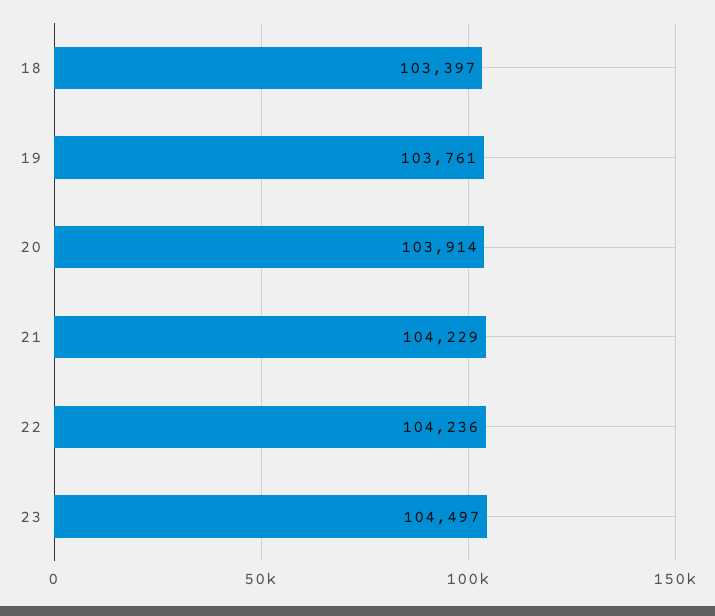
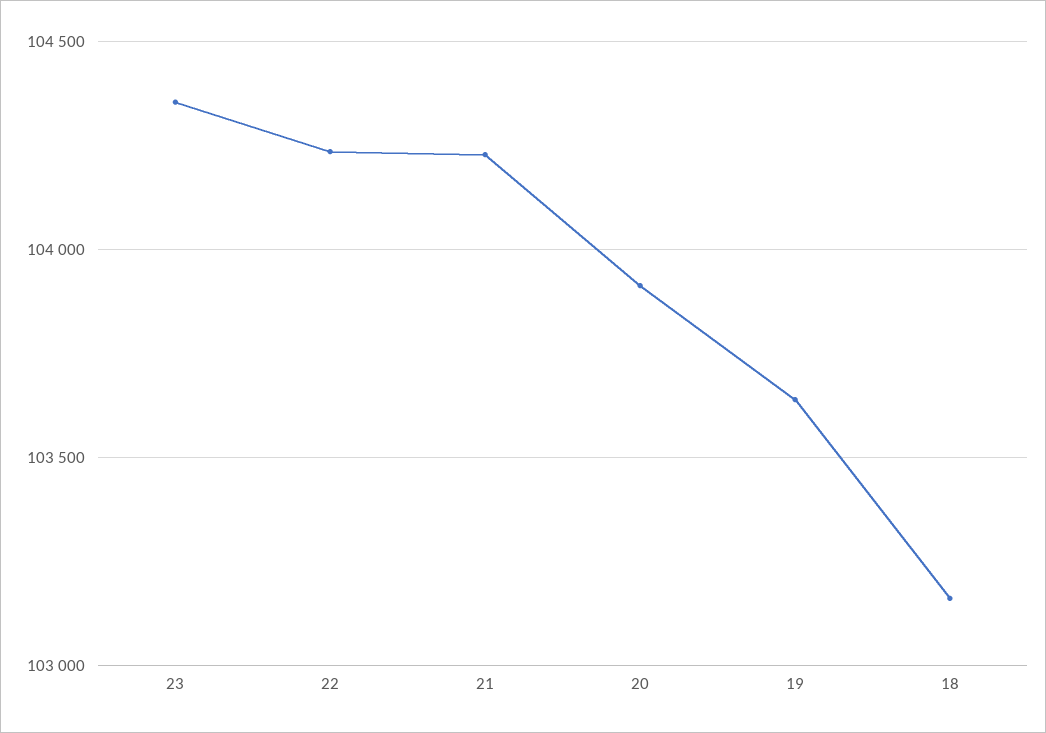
  {
-   "18": 103397,
+   "18": 103150,
-   "19": 103761,
+   "19": 103650,
    "20": 103914,
    "21": 104229,
    "22": 104236,
-   "23": 104497
+   "23": 104350
  }

